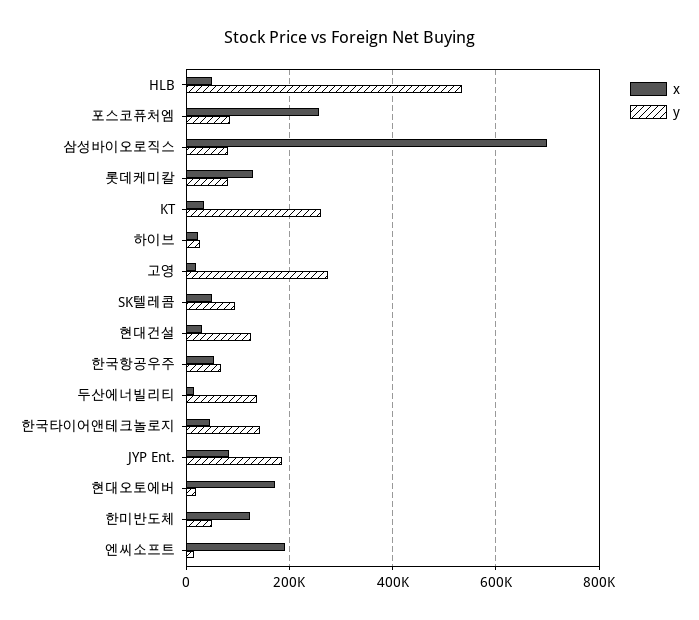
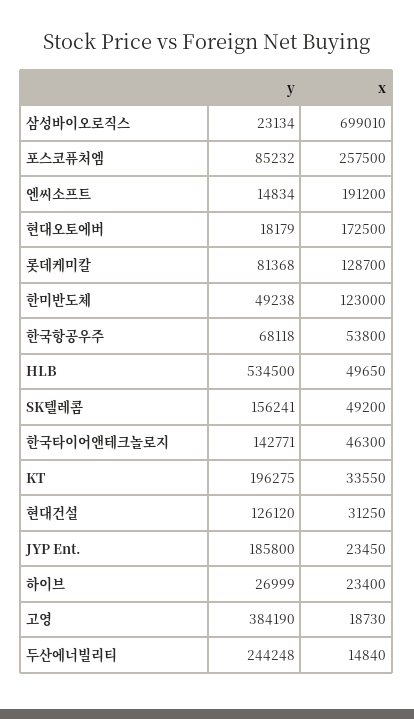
  {
    "x": {
      "HLB": 49650,
      "포스코퓨처엠": 257500,
      "삼성바이오로직스": 699010,
      "롯데케미칼": 128700,
      "KT": 33550,
      "하이브": 23400,
      "고영": 18730,
      "SK텔레콤": 49200,
      "현대건설": 31250,
      "한국항공우주": 53800,
      "두산에너빌리티": 14840,
      "한국타이어앤테크놀로지": 46300,
-     "JYP Ent.": 80000,
+     "JYP Ent.": 23450,
      "현대오토에버": 172500,
      "한미반도체": 123000,
      "엔씨소프트": 191200
    },
    "y": {
      "HLB": 534500,
      "포스코퓨처엠": 85232,
-     "삼성바이오로직스": 80000,
+     "삼성바이오로직스": 23134,
      "롯데케미칼": 81368,
-     "KT": 260000,
+     "KT": 196275,
      "하이브": 26999,
-     "고영": 280000,
+     "고영": 384190,
-     "SK텔레콤": 100000,
+     "SK텔레콤": 156241,
      "현대건설": 126120,
      "한국항공우주": 68118,
-     "두산에너빌리티": 140000,
+     "두산에너빌리티": 244248,
      "한국타이어앤테크놀로지": 142771,
      "JYP Ent.": 185800,
      "현대오토에버": 18179,
      "한미반도체": 49238,
      "엔씨소프트": 14834
    }
  }

